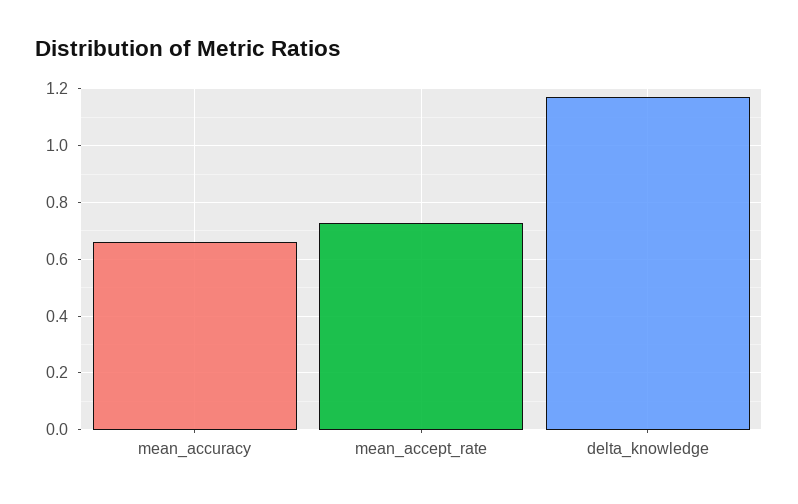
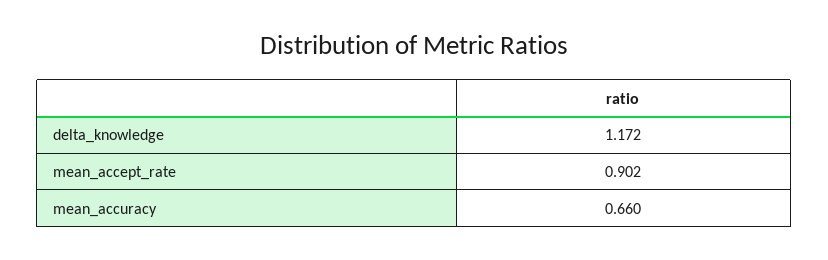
  {
    "mean_accuracy": 0.66,
-   "mean_accept_rate": 0.725,
+   "mean_accept_rate": 0.902,
    "delta_knowledge": 1.172
  }

